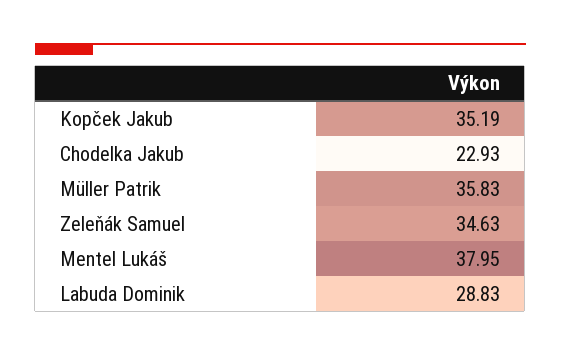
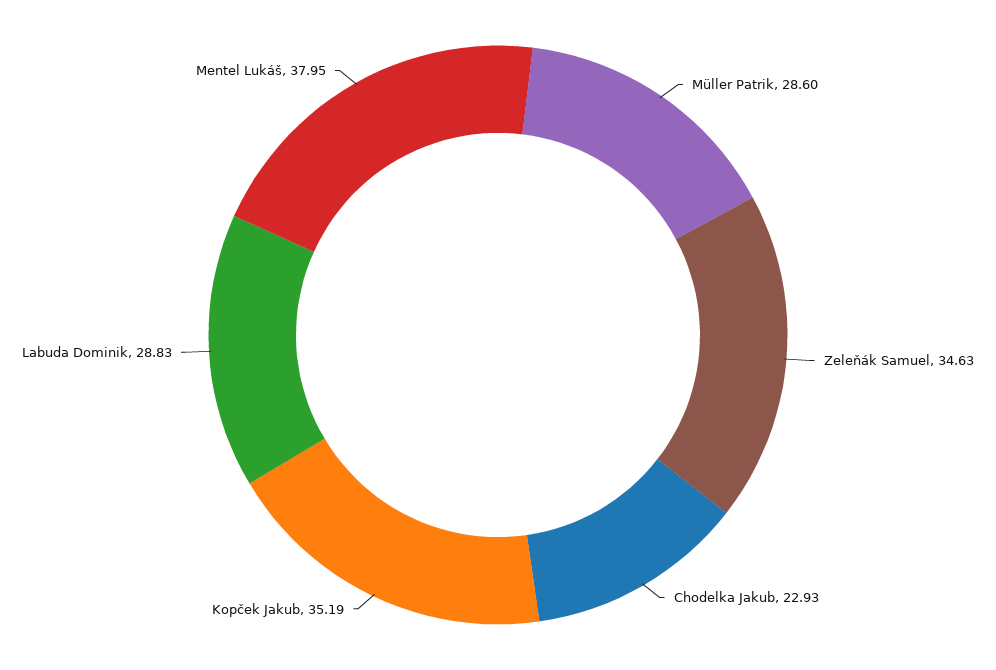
  {
    "Kopček Jakub": 35.19,
    "Chodelka Jakub": 22.93,
-   "Müller Patrik": 35.83,
+   "Müller Patrik": 28.6,
    "Zeleňák Samuel": 34.63,
    "Mentel Lukáš": 37.95,
    "Labuda Dominik": 28.83
  }

